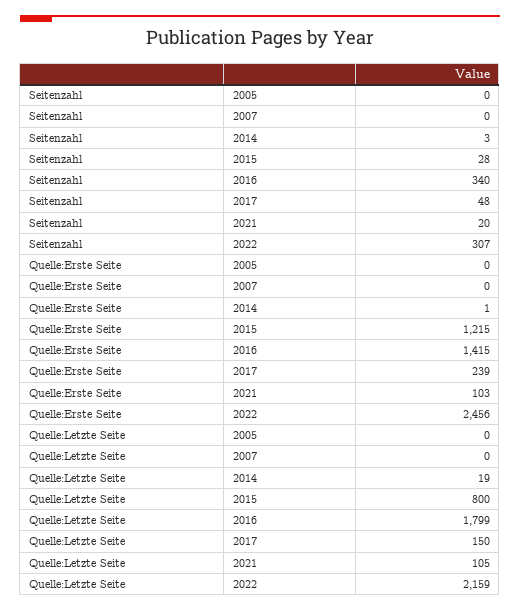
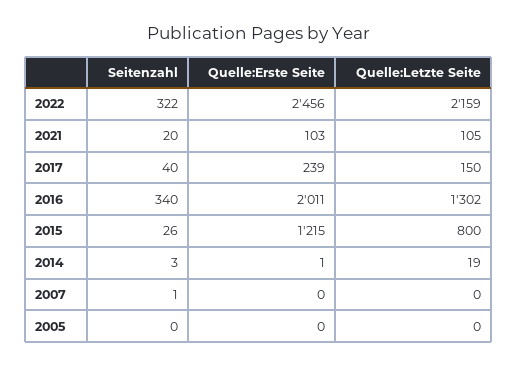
  {
    "Seitenzahl": {
      "2005": 0,
-     "2007": 0,
+     "2007": 1,
      "2014": 3,
-     "2015": 28,
+     "2015": 26,
      "2016": 340,
-     "2017": 48,
+     "2017": 40,
      "2021": 20,
-     "2022": 307
+     "2022": 322
    },
    "Quelle:Erste Seite": {
      "2005": 0,
      "2007": 0,
      "2014": 1,
      "2015": 1215,
-     "2016": 1415,
+     "2016": 2011,
      "2017": 239,
      "2021": 103,
      "2022": 2456
    },
    "Quelle:Letzte Seite": {
      "2005": 0,
      "2007": 0,
      "2014": 19,
      "2015": 800,
-     "2016": 1799,
+     "2016": 1302,
      "2017": 150,
      "2021": 105,
      "2022": 2159
    }
  }

